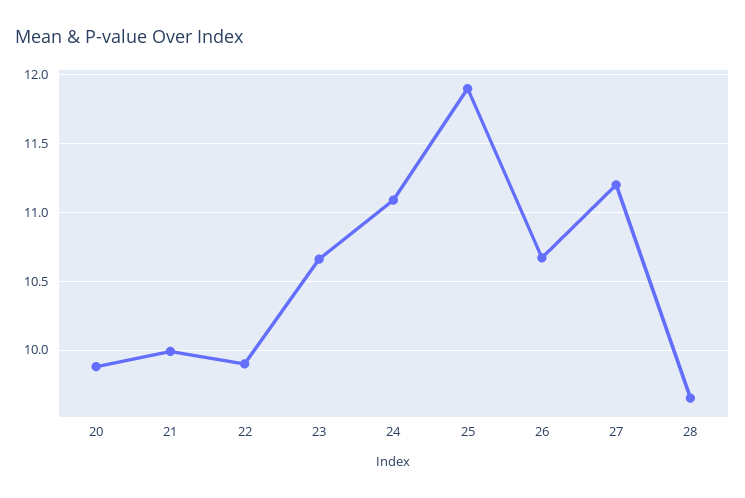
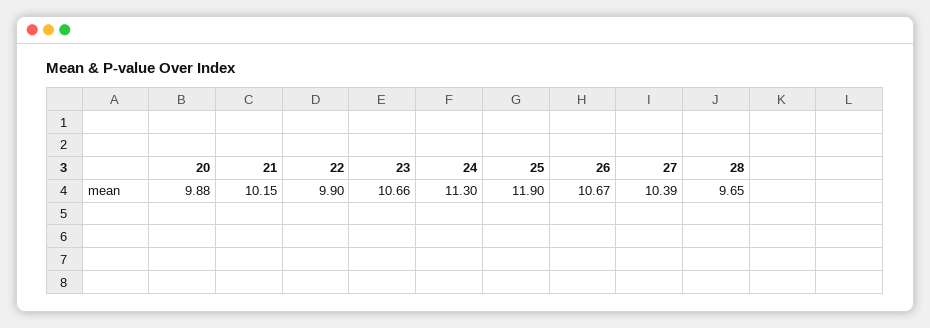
  {
    "20": 9.88,
-   "21": 10,
+   "21": 10.15,
    "22": 9.9,
    "23": 10.66,
-   "24": 11.1,
+   "24": 11.3,
    "25": 11.9,
    "26": 10.67,
-   "27": 11.2,
+   "27": 10.39,
    "28": 9.65
  }

